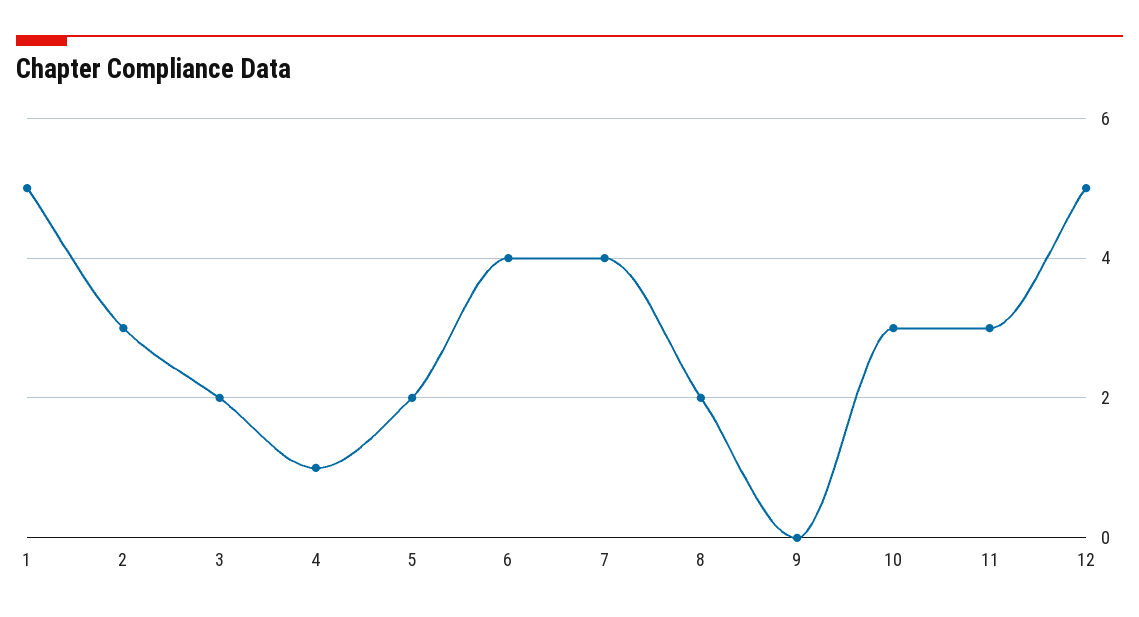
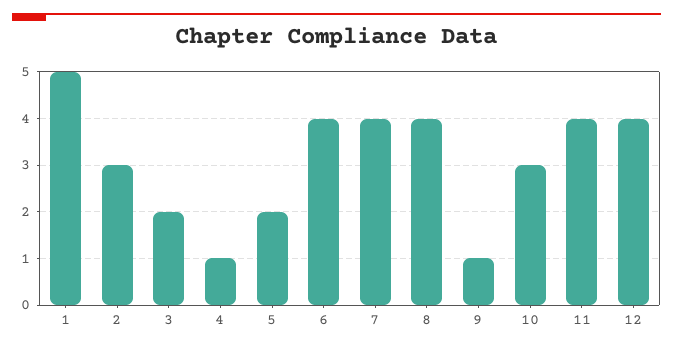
  {
    "1": 5,
    "2": 3,
    "3": 2,
    "4": 1,
    "5": 2,
    "6": 4,
    "7": 4,
-   "8": 2,
+   "8": 4,
-   "9": 0,
+   "9": 1,
    "10": 3,
-   "11": 3,
+   "11": 4,
-   "12": 5
+   "12": 4
  }

